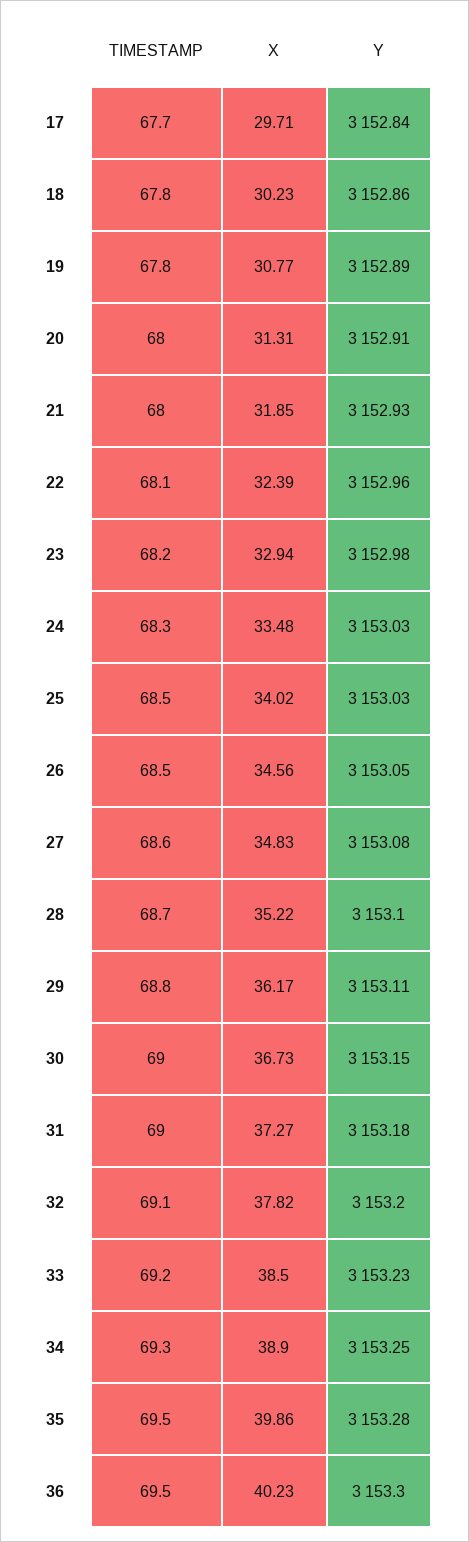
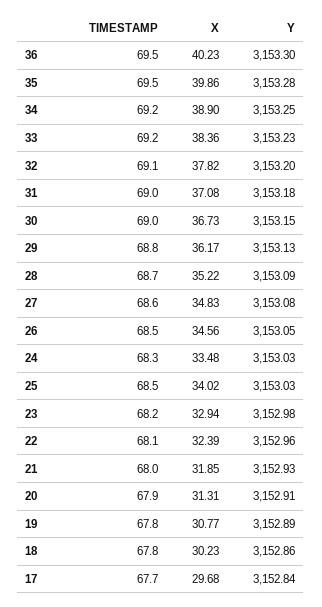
  {
    "TIMESTAMP": {
      "17": 67.7,
      "18": 67.8,
      "19": 67.8,
-     "20": 68,
+     "20": 67.9,
      "21": 68,
      "22": 68.1,
      "23": 68.2,
      "24": 68.3,
      "25": 68.5,
      "26": 68.5,
      "27": 68.6,
      "28": 68.7,
      "29": 68.8,
      "30": 69,
      "31": 69,
      "32": 69.1,
      "33": 69.2,
-     "34": 69.3,
+     "34": 69.2,
      "35": 69.5,
      "36": 69.5
    },
    "X": {
-     "17": 29.71,
+     "17": 29.68,
      "18": 30.23,
      "19": 30.77,
      "20": 31.31,
      "21": 31.85,
      "22": 32.39,
      "23": 32.94,
      "24": 33.48,
      "25": 34.02,
      "26": 34.56,
      "27": 34.83,
      "28": 35.22,
      "29": 36.17,
      "30": 36.73,
-     "31": 37.27,
+     "31": 37.08,
      "32": 37.82,
-     "33": 38.5,
+     "33": 38.36,
      "34": 38.9,
      "35": 39.86,
      "36": 40.23
    },
    "Y": {
      "17": 3152.84,
      "18": 3152.86,
      "19": 3152.89,
      "20": 3152.91,
      "21": 3152.93,
      "22": 3152.96,
      "23": 3152.98,
      "24": 3153.03,
      "25": 3153.03,
      "26": 3153.05,
      "27": 3153.08,
-     "28": 3153.1,
+     "28": 3153.09,
-     "29": 3153.11,
+     "29": 3153.13,
      "30": 3153.15,
      "31": 3153.18,
      "32": 3153.2,
      "33": 3153.23,
      "34": 3153.25,
      "35": 3153.28,
      "36": 3153.3
    }
  }

